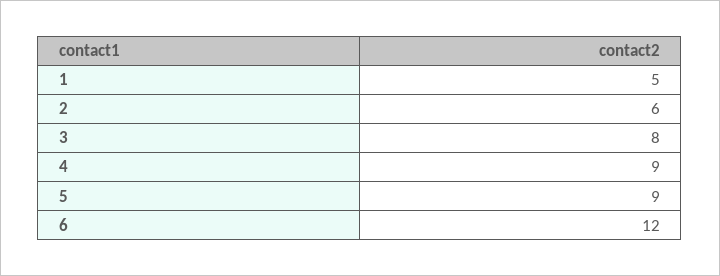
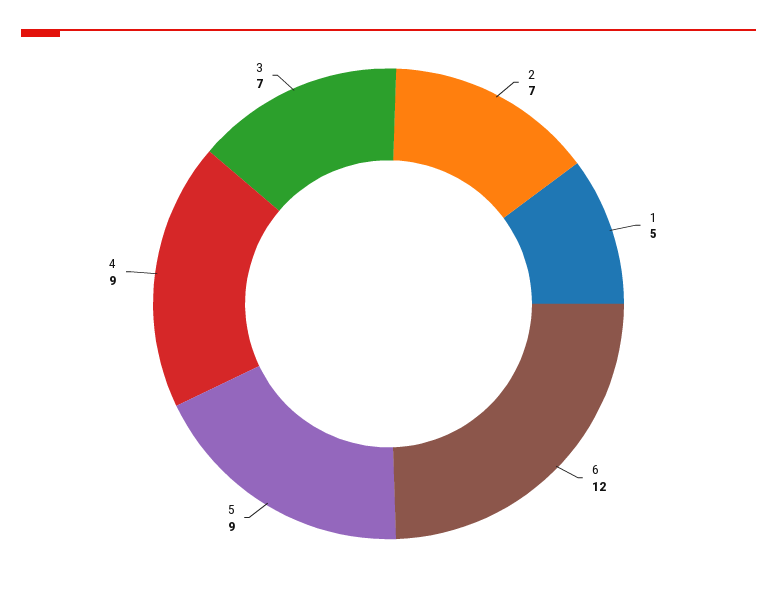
  {
    "1": 5,
-   "2": 6,
+   "2": 7,
-   "3": 8,
+   "3": 7,
    "4": 9,
    "5": 9,
    "6": 12
  }

